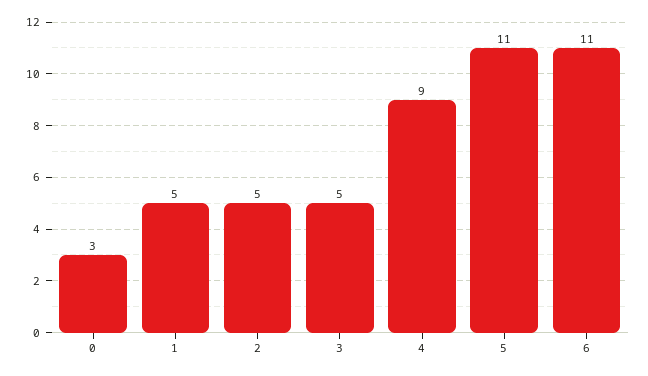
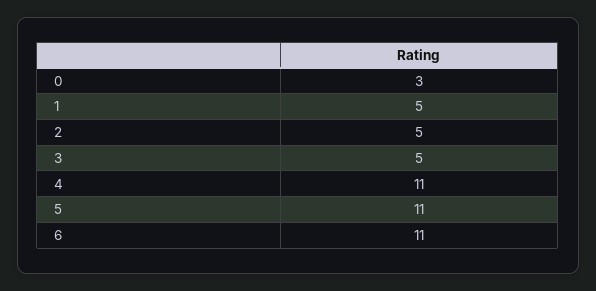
  {
    "0": 3,
    "1": 5,
    "2": 5,
    "3": 5,
-   "4": 9,
+   "4": 11,
    "5": 11,
    "6": 11
  }

